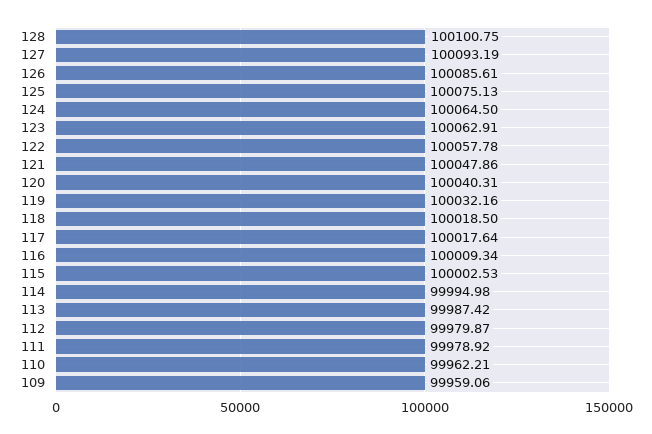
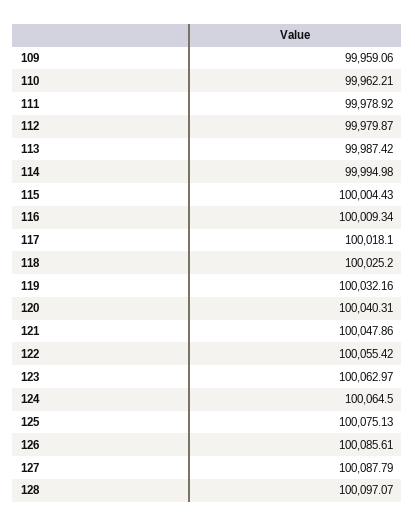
  {
-   "128": 100100.75,
+   "128": 100097.07,
-   "127": 100093.19,
+   "127": 100087.79,
    "126": 100085.61,
    "125": 100075.13,
    "124": 100064.5,
-   "123": 100062.91,
+   "123": 100062.97,
-   "122": 100057.78,
+   "122": 100055.42,
    "121": 100047.86,
    "120": 100040.31,
    "119": 100032.16,
-   "118": 100018.5,
+   "118": 100025.2,
-   "117": 100017.64,
+   "117": 100018.1,
    "116": 100009.34,
-   "115": 100002.53,
+   "115": 100004.43,
    "114": 99994.98,
    "113": 99987.42,
    "112": 99979.87,
    "111": 99978.92,
    "110": 99962.21,
    "109": 99959.06
  }

